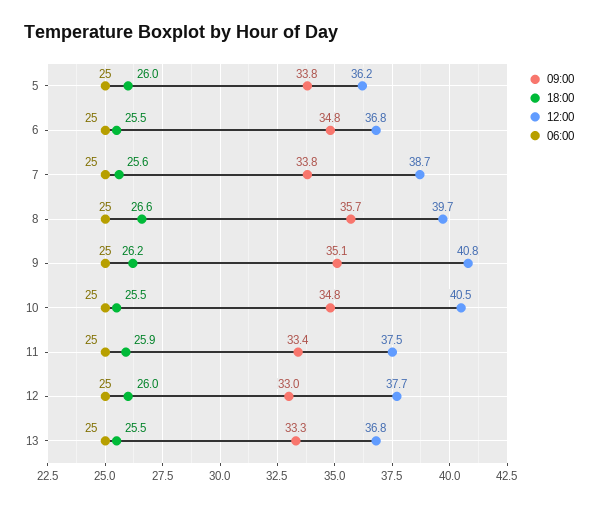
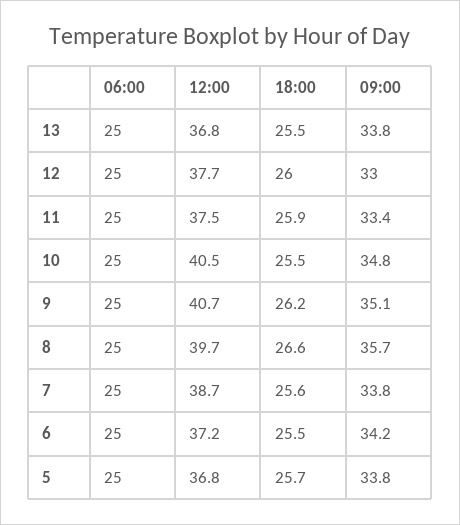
  {
    "09:00": {
      "5": 33.8,
-     "6": 34.8,
+     "6": 34.2,
      "7": 33.8,
      "8": 35.7,
      "9": 35.1,
      "10": 34.8,
      "11": 33.4,
      "12": 33,
-     "13": 33.3
+     "13": 33.8
    },
    "18:00": {
-     "5": 26,
+     "5": 25.7,
      "6": 25.5,
      "7": 25.6,
      "8": 26.6,
      "9": 26.2,
      "10": 25.5,
      "11": 25.9,
      "12": 26,
      "13": 25.5
    },
    "12:00": {
-     "5": 36.2,
+     "5": 36.8,
-     "6": 36.8,
+     "6": 37.2,
      "7": 38.7,
      "8": 39.7,
-     "9": 40.8,
+     "9": 40.7,
      "10": 40.5,
      "11": 37.5,
      "12": 37.7,
      "13": 36.8
    },
    "06:00": {
      "5": 25,
      "6": 25,
      "7": 25,
      "8": 25,
      "9": 25,
      "10": 25,
      "11": 25,
      "12": 25,
      "13": 25
    }
  }

